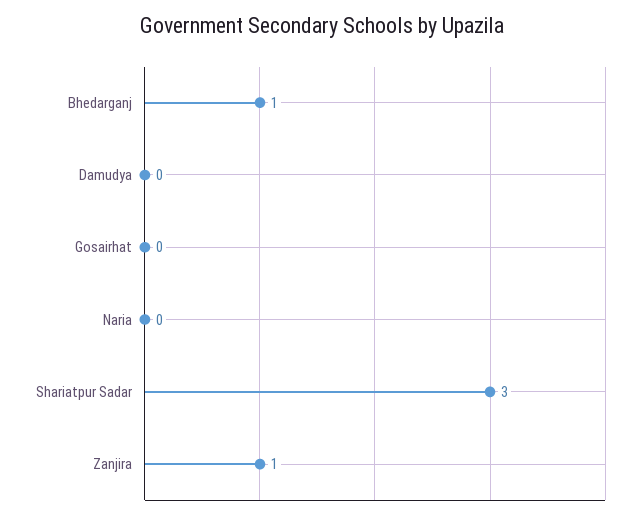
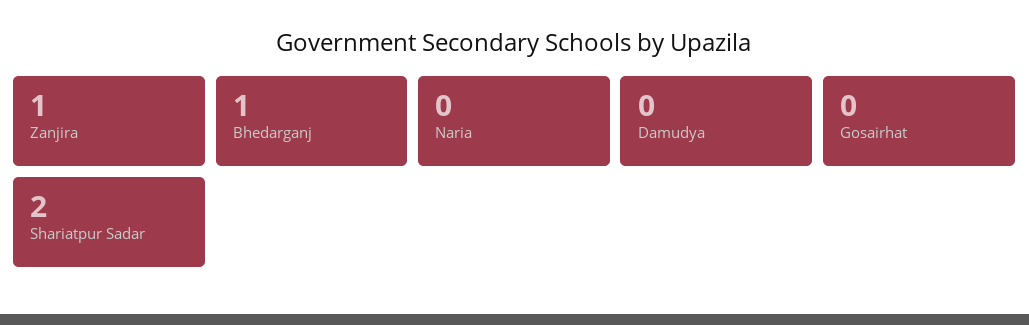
  {
    "Bhedarganj": 1,
    "Damudya": 0,
    "Gosairhat": 0,
    "Naria": 0,
-   "Shariatpur Sadar": 3,
+   "Shariatpur Sadar": 2,
    "Zanjira": 1
  }

